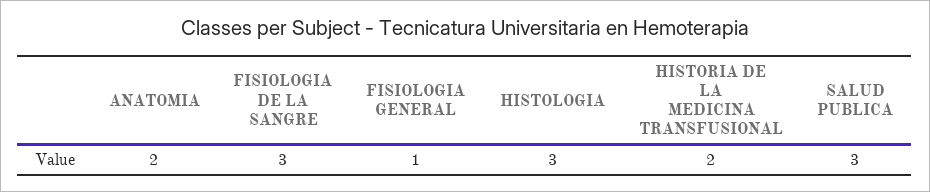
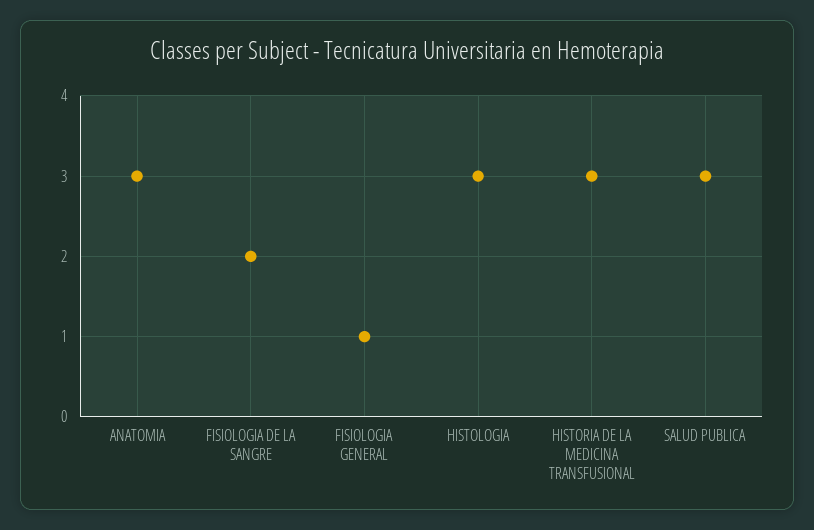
  {
-   "ANATOMIA": 2,
+   "ANATOMIA": 3,
-   "FISIOLOGIA DE LA SANGRE": 3,
+   "FISIOLOGIA DE LA SANGRE": 2,
    "FISIOLOGIA GENERAL": 1,
    "HISTOLOGIA": 3,
-   "HISTORIA DE LA MEDICINA TRANSFUSIONAL": 2,
+   "HISTORIA DE LA MEDICINA TRANSFUSIONAL": 3,
    "SALUD PUBLICA": 3
  }

